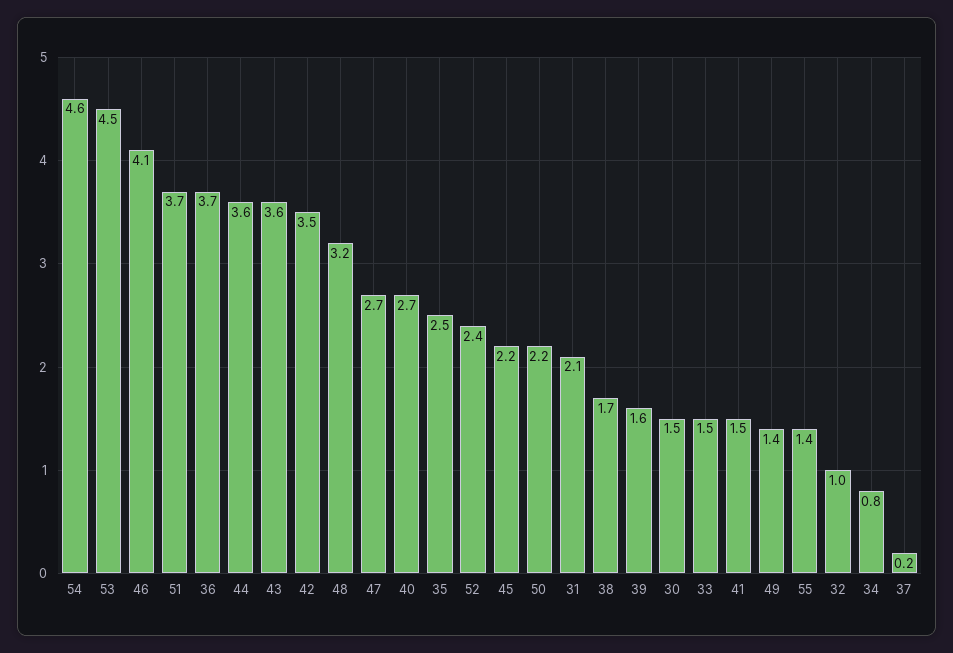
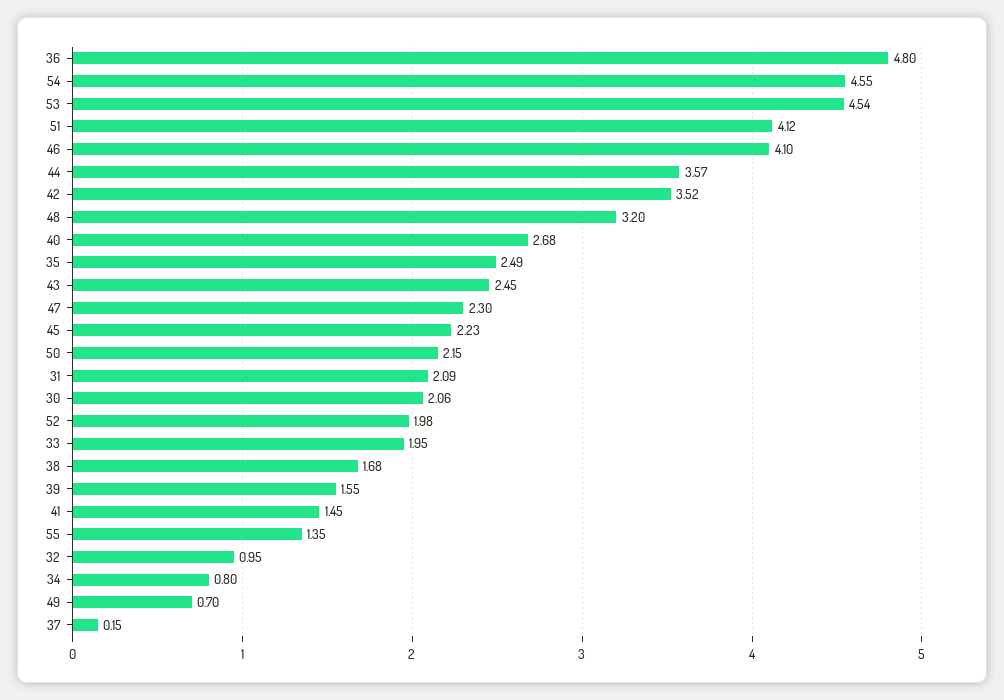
  {
    "54": 4.55,
    "53": 4.54,
    "46": 4.1,
-   "51": 3.7,
+   "51": 4.12,
-   "36": 3.7,
+   "36": 4.8,
    "44": 3.57,
-   "43": 3.6,
+   "43": 2.45,
    "42": 3.52,
    "48": 3.2,
-   "47": 2.7,
+   "47": 2.3,
    "40": 2.68,
    "35": 2.49,
-   "52": 2.4,
+   "52": 1.98,
    "45": 2.23,
    "50": 2.15,
    "31": 2.09,
    "38": 1.68,
    "39": 1.55,
-   "30": 1.5,
+   "30": 2.06,
-   "33": 1.5,
+   "33": 1.95,
    "41": 1.45,
-   "49": 1.4,
+   "49": 0.7,
    "55": 1.35,
    "32": 0.95,
    "34": 0.8,
    "37": 0.15
  }

